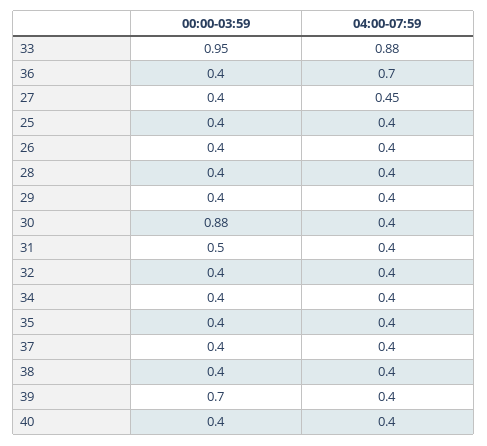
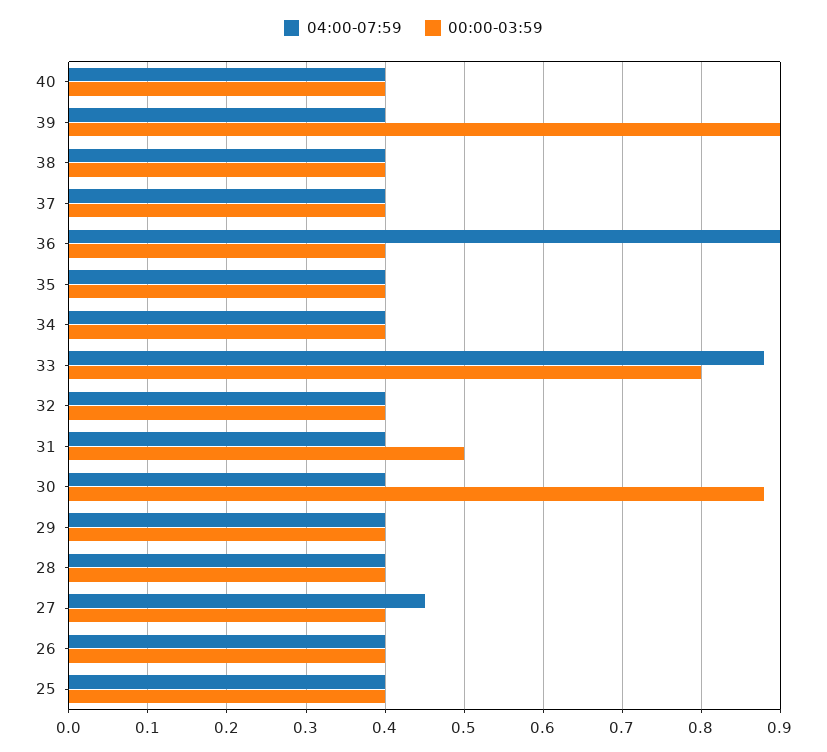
  {
    "00:00-03:59": {
-     "33": 0.95,
+     "33": 0.8,
      "36": 0.4,
      "27": 0.4,
      "25": 0.4,
      "26": 0.4,
      "28": 0.4,
      "29": 0.4,
      "30": 0.88,
      "31": 0.5,
      "32": 0.4,
      "34": 0.4,
      "35": 0.4,
      "37": 0.4,
      "38": 0.4,
-     "39": 0.7,
+     "39": 0.9,
      "40": 0.4
    },
    "04:00-07:59": {
      "33": 0.88,
-     "36": 0.7,
+     "36": 0.9,
      "27": 0.45,
      "25": 0.4,
      "26": 0.4,
      "28": 0.4,
      "29": 0.4,
      "30": 0.4,
      "31": 0.4,
      "32": 0.4,
      "34": 0.4,
      "35": 0.4,
      "37": 0.4,
      "38": 0.4,
      "39": 0.4,
      "40": 0.4
    }
  }

